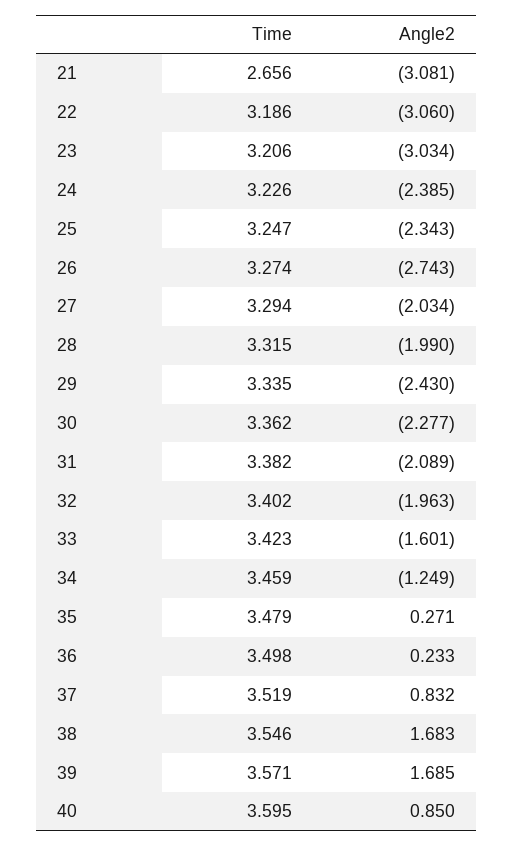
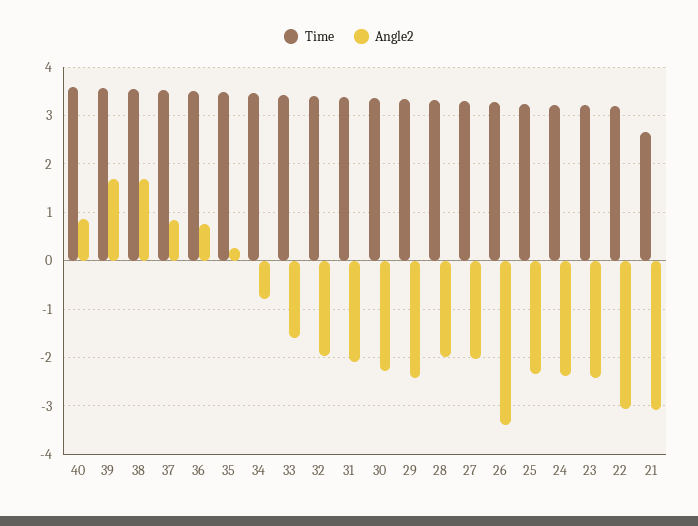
  {
    "Time": {
      "21": 2.656,
      "22": 3.186,
      "23": 3.206,
      "24": 3.226,
      "25": 3.247,
      "26": 3.274,
      "27": 3.294,
      "28": 3.315,
      "29": 3.335,
      "30": 3.362,
      "31": 3.382,
      "32": 3.402,
      "33": 3.423,
      "34": 3.459,
      "35": 3.479,
      "36": 3.498,
      "37": 3.519,
      "38": 3.546,
      "39": 3.571,
      "40": 3.595
    },
    "Angle2": {
      "21": -3.081,
      "22": -3.06,
-     "23": -3.034,
+     "23": -2.4,
      "24": -2.385,
      "25": -2.343,
-     "26": -2.743,
+     "26": -3.4,
      "27": -2.034,
      "28": -1.99,
      "29": -2.43,
      "30": -2.277,
      "31": -2.089,
      "32": -1.963,
      "33": -1.601,
-     "34": -1.249,
+     "34": -0.8,
      "35": 0.271,
-     "36": 0.233,
+     "36": 0.8,
      "37": 0.832,
      "38": 1.683,
      "39": 1.685,
      "40": 0.85
    }
  }

